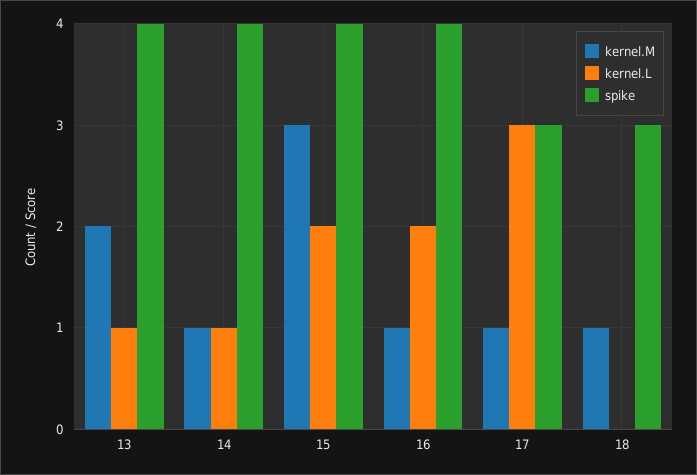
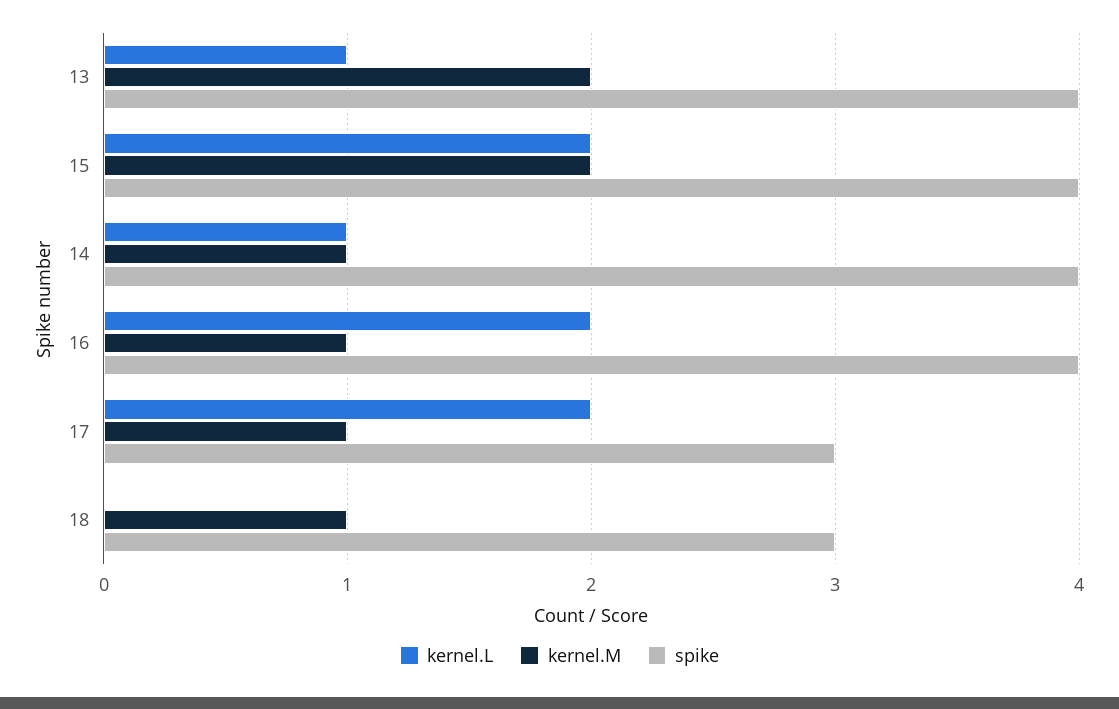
  {
    "kernel.M": {
      "13": 2,
      "14": 1,
-     "15": 3,
+     "15": 2,
      "16": 1,
      "17": 1,
      "18": 1
    },
    "kernel.L": {
      "13": 1,
      "14": 1,
      "15": 2,
      "16": 2,
-     "17": 3,
+     "17": 2,
      "18": 0
    },
    "spike": {
      "13": 4,
      "14": 4,
      "15": 4,
      "16": 4,
      "17": 3,
      "18": 3
    }
  }

